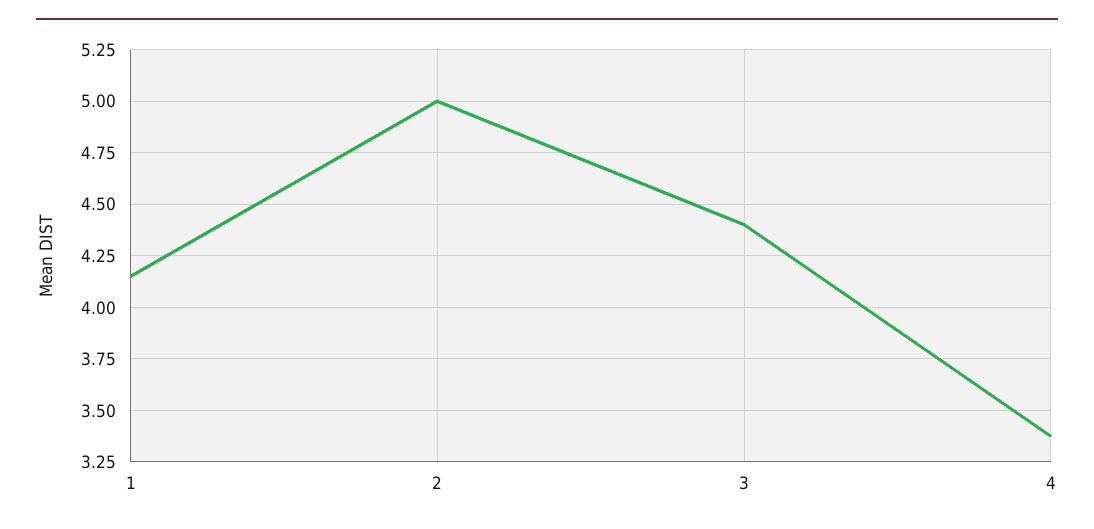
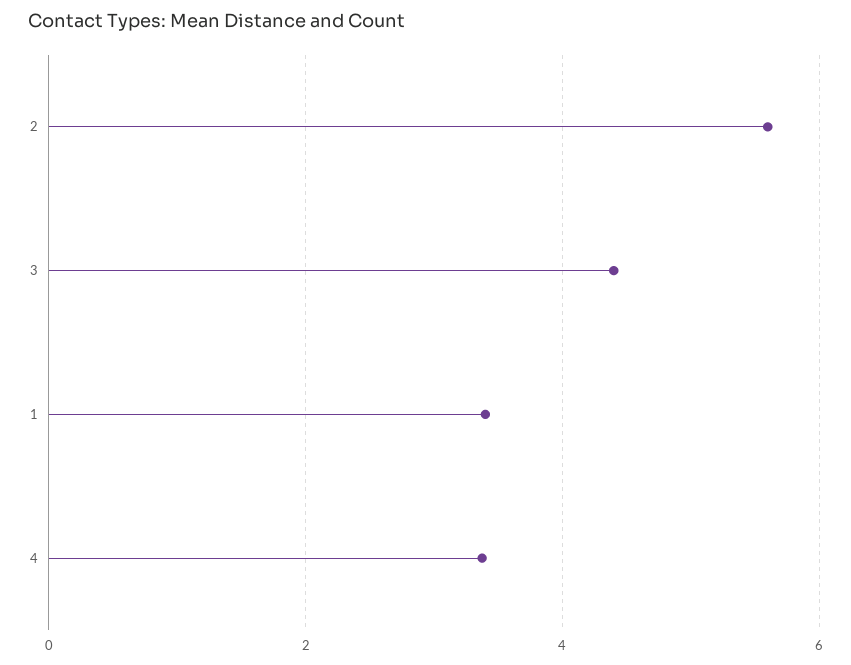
  {
-   "1": 4.15,
+   "1": 3.4,
-   "2": 5,
+   "2": 5.6,
    "3": 4.4,
    "4": 3.4
  }

